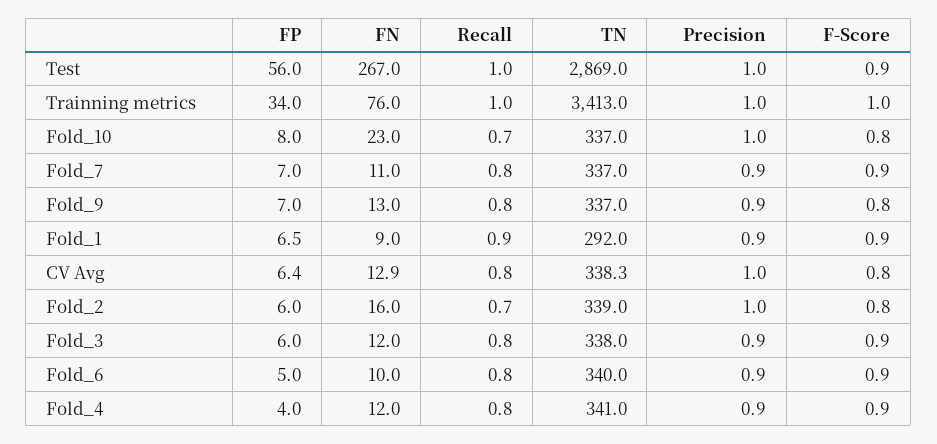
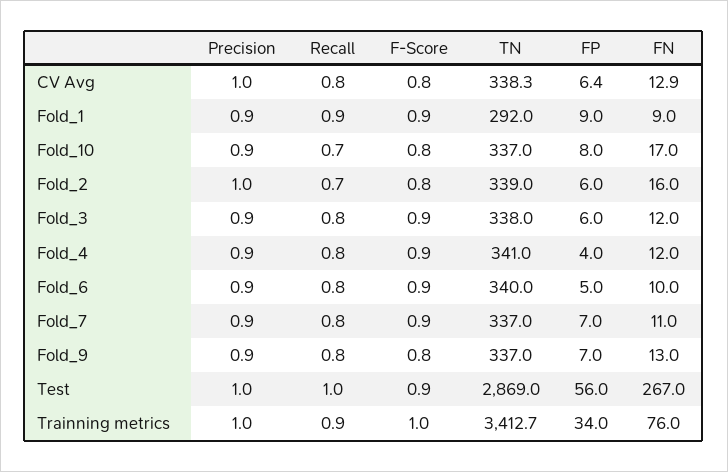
  {
    "FP": {
      "Test": 56,
      "Trainning metrics": 34,
      "Fold_10": 8,
      "Fold_7": 7,
      "Fold_9": 7,
-     "Fold_1": 6.5,
+     "Fold_1": 9,
      "CV Avg": 6.4,
      "Fold_2": 6,
      "Fold_3": 6,
      "Fold_6": 5,
      "Fold_4": 4
    },
    "FN": {
      "Test": 267,
      "Trainning metrics": 76,
-     "Fold_10": 23,
+     "Fold_10": 17,
      "Fold_7": 11,
      "Fold_9": 13,
      "Fold_1": 9,
      "CV Avg": 12.9,
      "Fold_2": 16,
      "Fold_3": 12,
      "Fold_6": 10,
      "Fold_4": 12
    },
    "Recall": {
      "Test": 1,
-     "Trainning metrics": 1,
+     "Trainning metrics": 0.9,
      "Fold_10": 0.7,
      "Fold_7": 0.8,
      "Fold_9": 0.8,
      "Fold_1": 0.9,
      "CV Avg": 0.8,
      "Fold_2": 0.7,
      "Fold_3": 0.8,
      "Fold_6": 0.8,
      "Fold_4": 0.8
    },
    "TN": {
      "Test": 2869,
-     "Trainning metrics": 3413,
+     "Trainning metrics": 3412.7,
      "Fold_10": 337,
      "Fold_7": 337,
      "Fold_9": 337,
      "Fold_1": 292,
      "CV Avg": 338.3,
      "Fold_2": 339,
      "Fold_3": 338,
      "Fold_6": 340,
      "Fold_4": 341
    },
    "Precision": {
      "Test": 1,
      "Trainning metrics": 1,
-     "Fold_10": 1,
+     "Fold_10": 0.9,
      "Fold_7": 0.9,
      "Fold_9": 0.9,
      "Fold_1": 0.9,
      "CV Avg": 1,
      "Fold_2": 1,
      "Fold_3": 0.9,
      "Fold_6": 0.9,
      "Fold_4": 0.9
    },
    "F-Score": {
      "Test": 0.9,
      "Trainning metrics": 1,
      "Fold_10": 0.8,
      "Fold_7": 0.9,
      "Fold_9": 0.8,
      "Fold_1": 0.9,
      "CV Avg": 0.8,
      "Fold_2": 0.8,
      "Fold_3": 0.9,
      "Fold_6": 0.9,
      "Fold_4": 0.9
    }
  }

